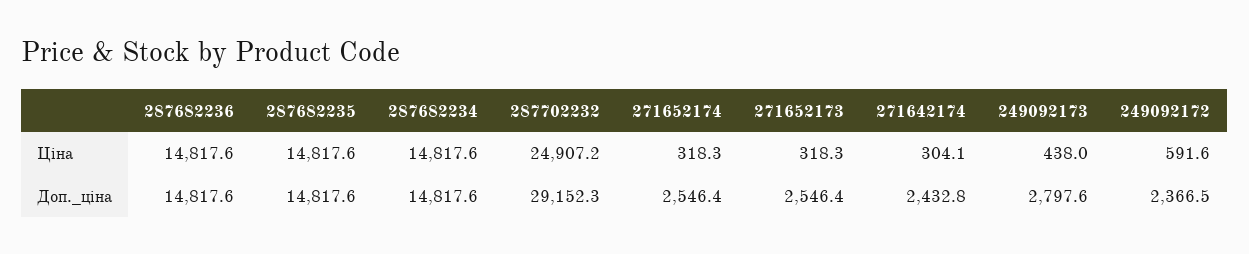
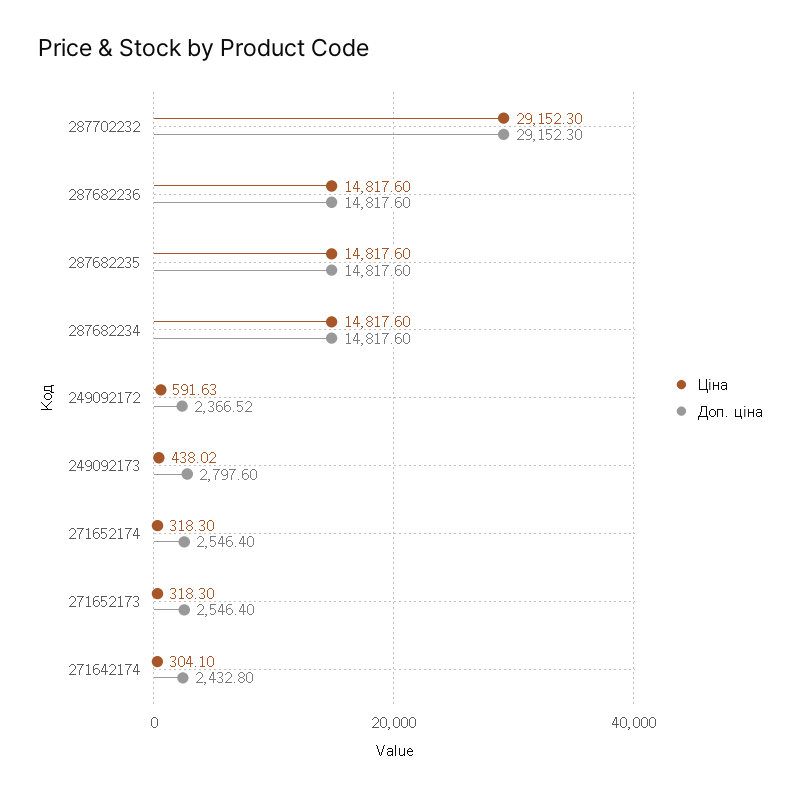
  {
    "Ціна": {
      "287682236": 14817.6,
      "287682235": 14817.6,
      "287682234": 14817.6,
-     "287702232": 24907.2,
+     "287702232": 29152.3,
      "271652174": 318.3,
      "271652173": 318.3,
      "271642174": 304.1,
      "249092173": 438.02,
      "249092172": 591.63
    },
    "Доп._ціна": {
      "287682236": 14817.6,
      "287682235": 14817.6,
      "287682234": 14817.6,
      "287702232": 29152.3,
      "271652174": 2546.4,
      "271652173": 2546.4,
      "271642174": 2432.8,
      "249092173": 2797.6,
      "249092172": 2366.52
    }
  }

